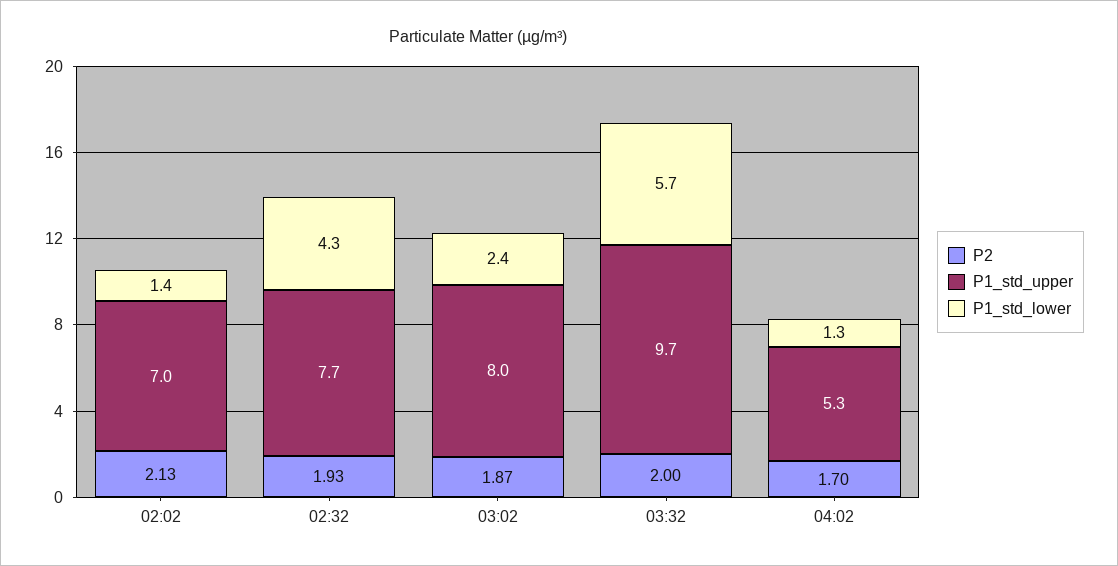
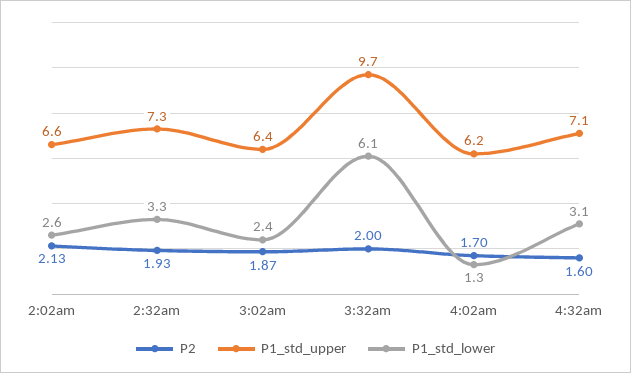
  {
    "P2": {
      "02:02": 2.13,
      "02:32": 1.93,
      "03:02": 1.87,
      "03:32": 2,
-     "04:02": 1.7
+     "04:02": 1.7,
+     "4:32am": 1.6
    },
    "P1_std_upper": {
-     "02:02": 7,
+     "02:02": 6.6,
-     "02:32": 7.7,
+     "02:32": 7.3,
-     "03:02": 8,
+     "03:02": 6.4,
      "03:32": 9.7,
-     "04:02": 5.3
+     "04:02": 6.2,
+     "4:32am": 7.1
    },
    "P1_std_lower": {
-     "02:02": 1.4,
+     "02:02": 2.6,
-     "02:32": 4.3,
+     "02:32": 3.3,
      "03:02": 2.4,
-     "03:32": 5.7,
+     "03:32": 6.1,
-     "04:02": 1.3
+     "04:02": 1.3,
+     "4:32am": 3.1
    }
  }

